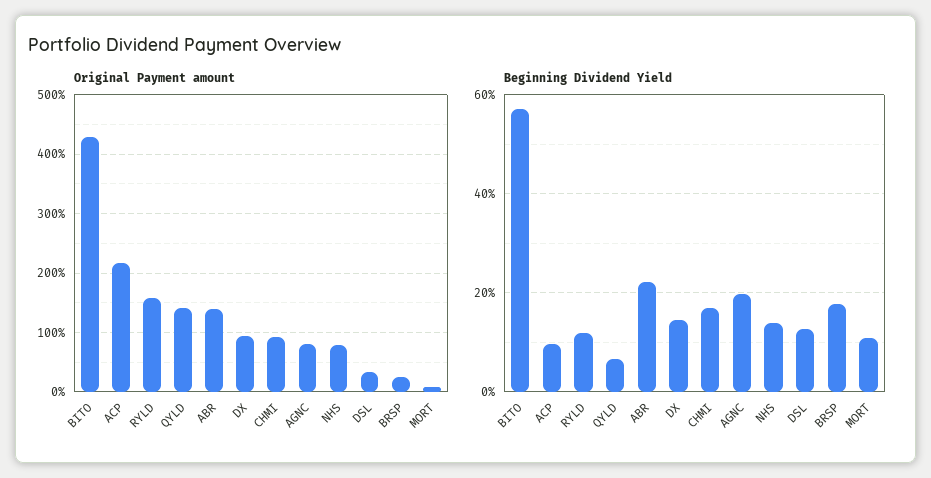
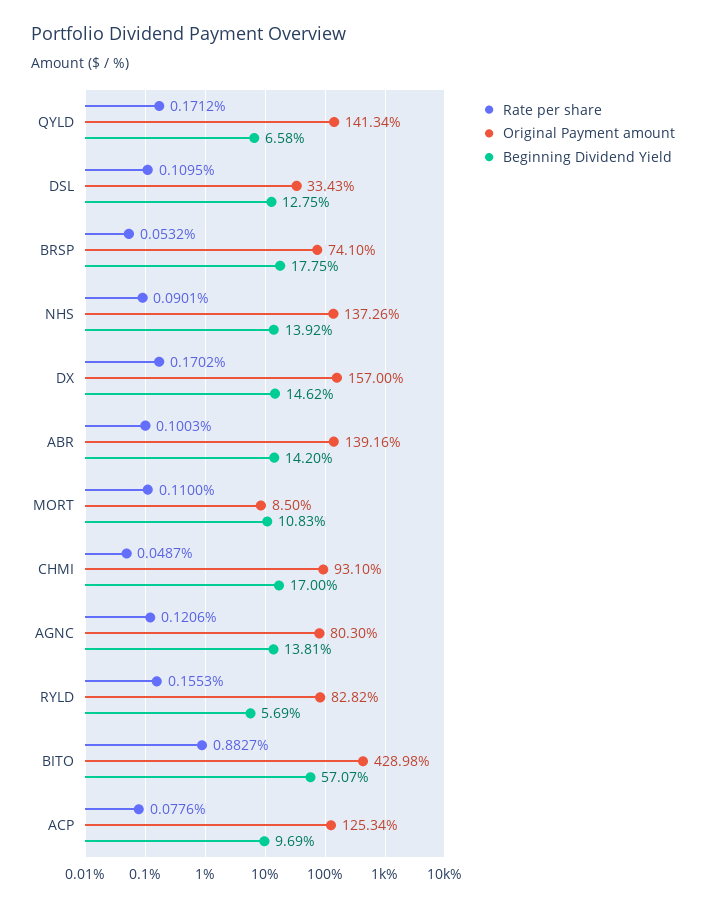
  {
    "Original Payment amount": {
      "BITO": 428.98,
-     "ACP": 220,
+     "ACP": 125.34,
-     "RYLD": 160,
+     "RYLD": 82.82,
      "QYLD": 141.34,
      "ABR": 139.16,
-     "DX": 100,
+     "DX": 157,
      "CHMI": 93.1,
      "AGNC": 80.3,
-     "NHS": 80,
+     "NHS": 137.26,
      "DSL": 33.43,
-     "BRSP": 20,
+     "BRSP": 74.1,
      "MORT": 8.5
    },
    "Beginning Dividend Yield": {
      "BITO": 57.07,
      "ACP": 9.69,
-     "RYLD": 12,
+     "RYLD": 5.69,
      "QYLD": 6.58,
-     "ABR": 22,
+     "ABR": 14.2,
      "DX": 14.62,
      "CHMI": 17,
-     "AGNC": 20,
+     "AGNC": 13.81,
      "NHS": 13.92,
      "DSL": 12.75,
      "BRSP": 17.75,
      "MORT": 10.83
-   }
+   },
+   "Rate per share": {
+     "QYLD": 0.1712,
+     "DSL": 0.1095,
+     "BRSP": 0.0532,
+     "NHS": 0.0901,
+     "DX": 0.1702,
+     "ABR": 0.1003,
+     "MORT": 0.11,
+     "CHMI": 0.0487,
+     "AGNC": 0.1206,
+     "RYLD": 0.1553,
+     "BITO": 0.8827,
+     "ACP": 0.0776
+   }
  }

